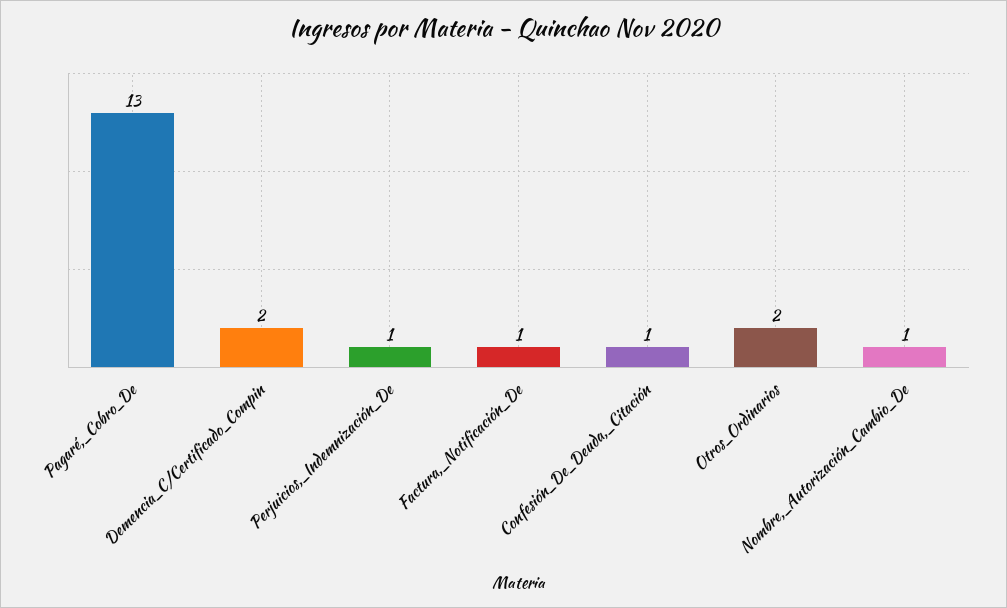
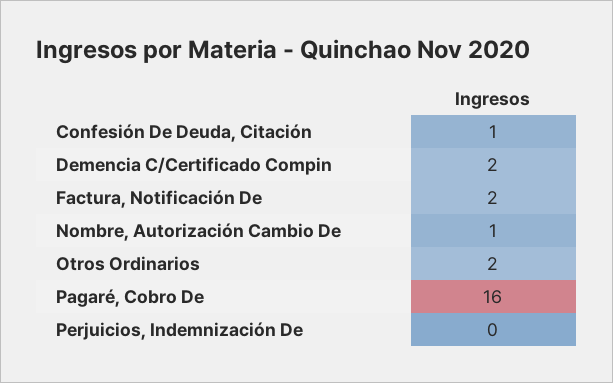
  {
-   "Pagaré,_Cobro_De": 13,
+   "Pagaré,_Cobro_De": 16,
    "Demencia_C/Certificado_Compin": 2,
-   "Perjuicios,_Indemnización_De": 1,
+   "Perjuicios,_Indemnización_De": 0,
-   "Factura,_Notificación_De": 1,
+   "Factura,_Notificación_De": 2,
    "Confesión_De_Deuda,_Citación": 1,
    "Otros_Ordinarios": 2,
    "Nombre,_Autorización_Cambio_De": 1
  }

